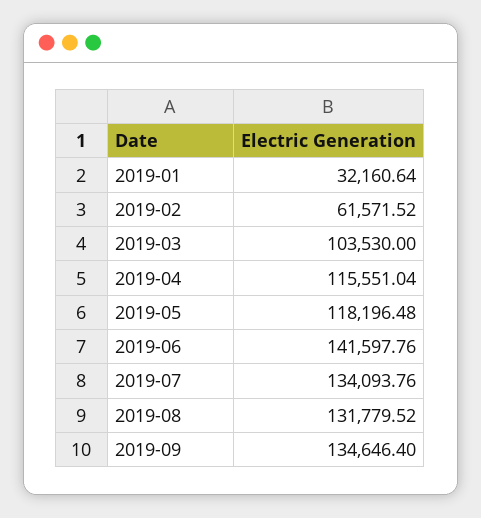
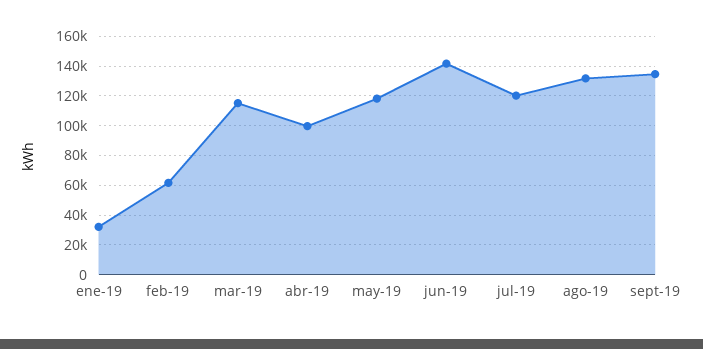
  {
    "2019-01": 32160.64,
    "2019-02": 61571.52,
-   "2019-03": 103530,
+   "2019-03": 115000,
-   "2019-04": 115551.04,
+   "2019-04": 100000,
    "2019-05": 118196.48,
    "2019-06": 141597.76,
-   "2019-07": 134093.76,
+   "2019-07": 120000,
    "2019-08": 131779.52,
    "2019-09": 134646.4
  }

